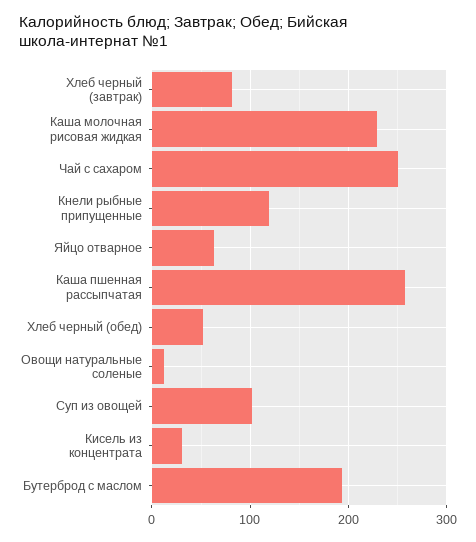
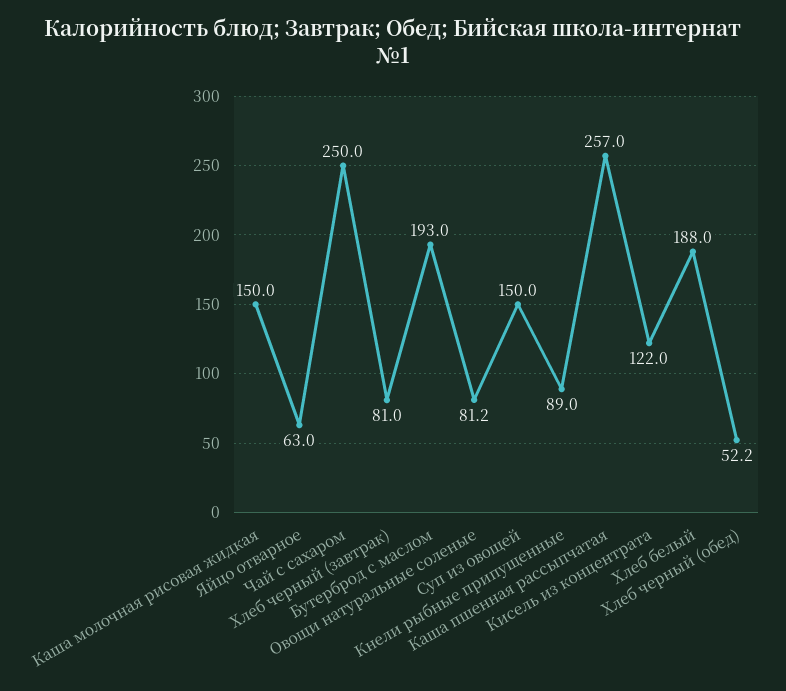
  {
    "Хлеб черный (завтрак)": 81,
-   "Каша молочная рисовая жидкая": 230,
+   "Каша молочная рисовая жидкая": 150,
    "Чай с сахаром": 250,
-   "Кнели рыбные припущенные": 120,
+   "Кнели рыбные припущенные": 89,
    "Яйцо отварное": 63,
    "Каша пшенная рассыпчатая": 257,
    "Хлеб черный (обед)": 52.2,
-   "Овощи натуральные соленые": 10,
+   "Овощи натуральные соленые": 81.2,
-   "Суп из овощей": 100,
+   "Суп из овощей": 150,
-   "Кисель из концентрата": 30,
+   "Кисель из концентрата": 122,
-   "Бутерброд с маслом": 193
+   "Бутерброд с маслом": 193,
+   "Хлеб белый": 188
  }

